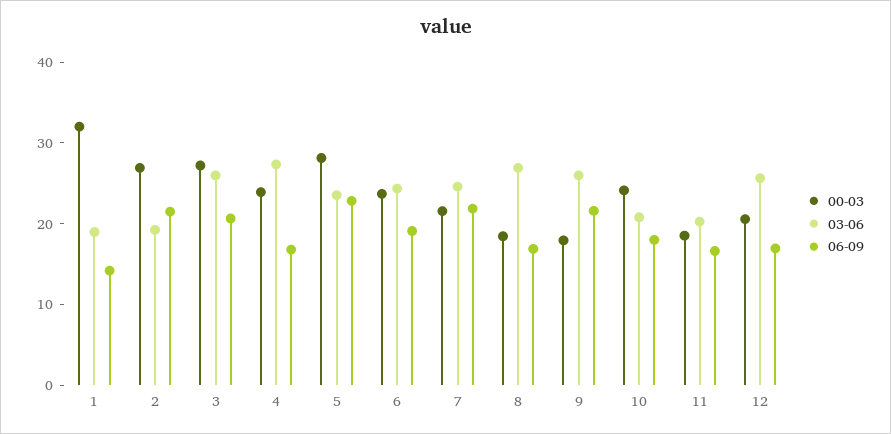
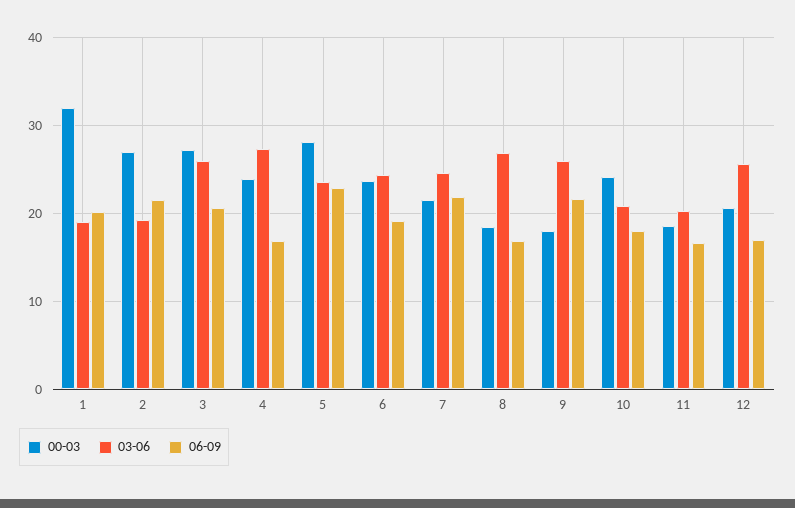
  {
    "00-03": {
      "1": 32,
      "2": 27,
      "3": 27,
      "4": 24,
      "5": 28,
      "6": 24,
      "7": 22,
      "8": 18,
      "9": 18,
      "10": 24,
      "11": 19,
      "12": 21
    },
    "03-06": {
      "1": 19,
      "2": 19,
      "3": 26,
      "4": 27,
      "5": 24,
      "6": 24,
      "7": 25,
      "8": 27,
      "9": 26,
      "10": 21,
      "11": 20,
      "12": 26
    },
    "06-09": {
-     "1": 14,
+     "1": 20,
      "2": 22,
      "3": 21,
      "4": 17,
      "5": 23,
      "6": 19,
      "7": 22,
      "8": 17,
      "9": 22,
      "10": 18,
      "11": 17,
      "12": 17
    }
  }

